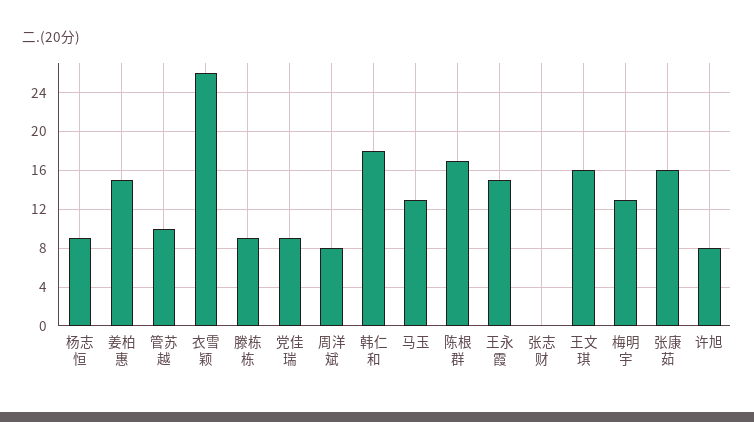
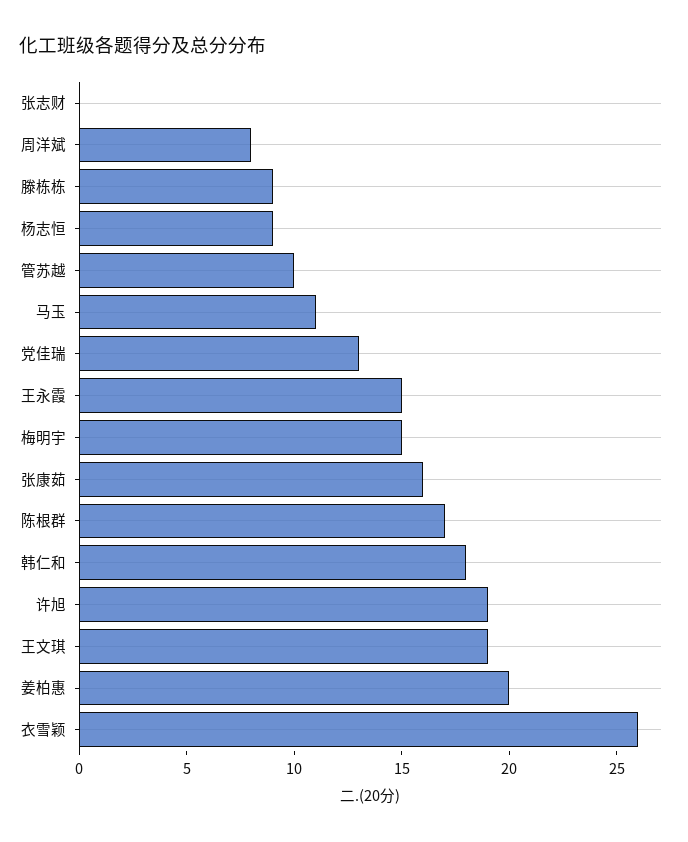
  {
    "杨志恒": 9,
-   "姜柏惠": 15,
+   "姜柏惠": 20,
    "管苏越": 10,
    "衣雪颖": 26,
    "滕栋栋": 9,
-   "党佳瑞": 9,
+   "党佳瑞": 13,
    "周洋斌": 8,
    "韩仁和": 18,
-   "马玉": 13,
+   "马玉": 11,
    "陈根群": 17,
    "王永霞": 15,
    "张志财": 0,
-   "王文琪": 16,
+   "王文琪": 19,
-   "梅明宇": 13,
+   "梅明宇": 15,
    "张康茹": 16,
-   "许旭": 8
+   "许旭": 19
  }

